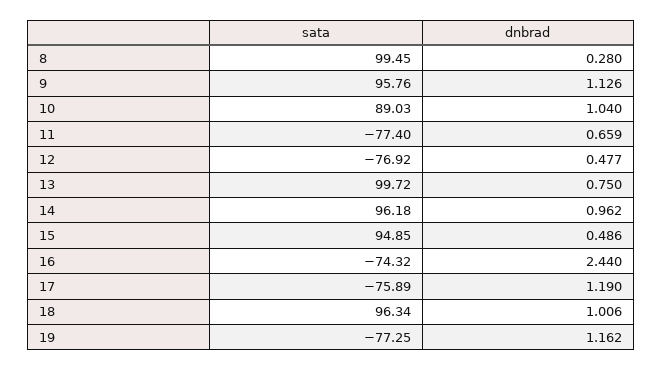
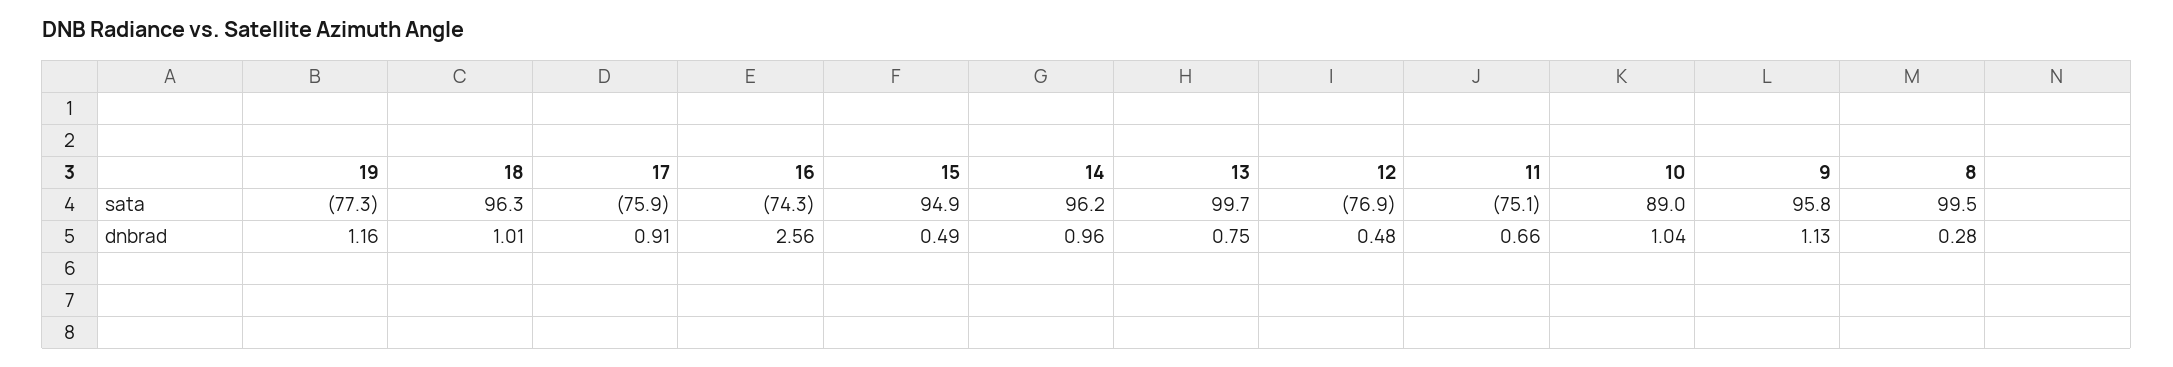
  {
    "sata": {
      "8": 99.45,
      "9": 95.76,
      "10": 89.03,
-     "11": -77.4,
+     "11": -75.1,
      "12": -76.92,
      "13": 99.72,
      "14": 96.18,
      "15": 94.85,
      "16": -74.32,
      "17": -75.89,
      "18": 96.34,
      "19": -77.25
    },
    "dnbrad": {
      "8": 0.28,
      "9": 1.126,
      "10": 1.04,
      "11": 0.659,
      "12": 0.477,
      "13": 0.75,
      "14": 0.962,
      "15": 0.486,
-     "16": 2.44,
+     "16": 2.56,
-     "17": 1.19,
+     "17": 0.91,
      "18": 1.006,
      "19": 1.162
    }
  }

